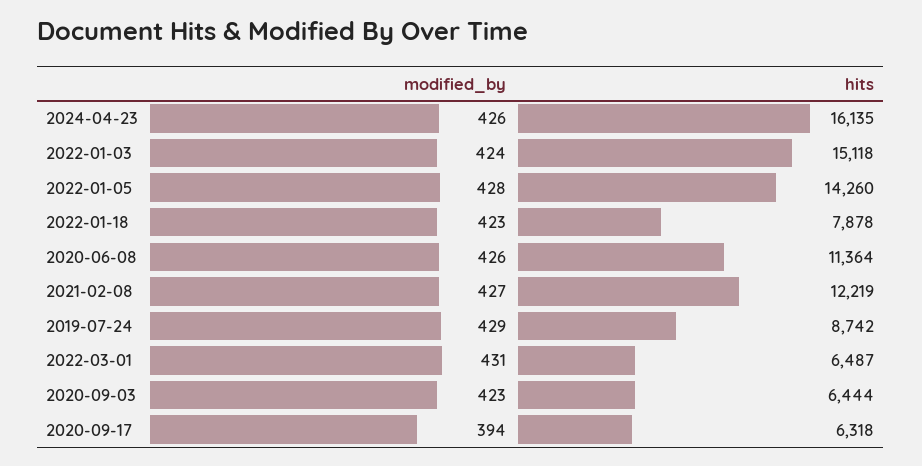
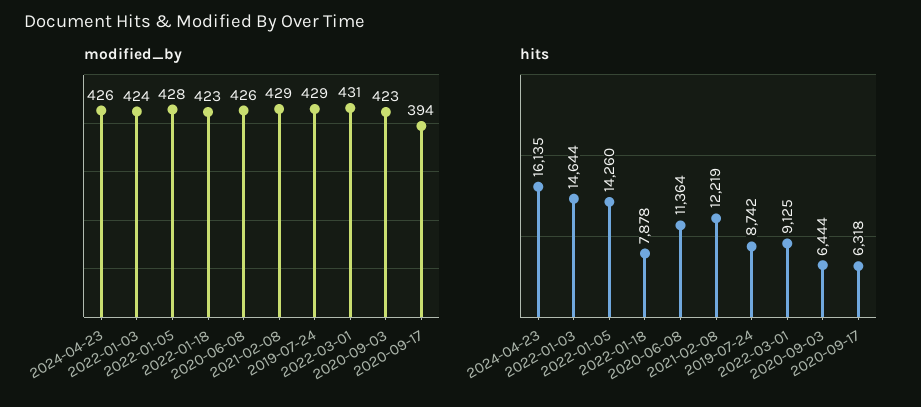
  {
    "modified_by": {
      "2024-04-23": 426,
      "2022-01-03": 424,
      "2022-01-05": 428,
      "2022-01-18": 423,
      "2020-06-08": 426,
-     "2021-02-08": 427,
+     "2021-02-08": 429,
      "2019-07-24": 429,
      "2022-03-01": 431,
      "2020-09-03": 423,
      "2020-09-17": 394
    },
    "hits": {
      "2024-04-23": 16135,
-     "2022-01-03": 15118,
+     "2022-01-03": 14644,
      "2022-01-05": 14260,
      "2022-01-18": 7878,
      "2020-06-08": 11364,
      "2021-02-08": 12219,
      "2019-07-24": 8742,
-     "2022-03-01": 6487,
+     "2022-03-01": 9125,
      "2020-09-03": 6444,
      "2020-09-17": 6318
    }
  }

